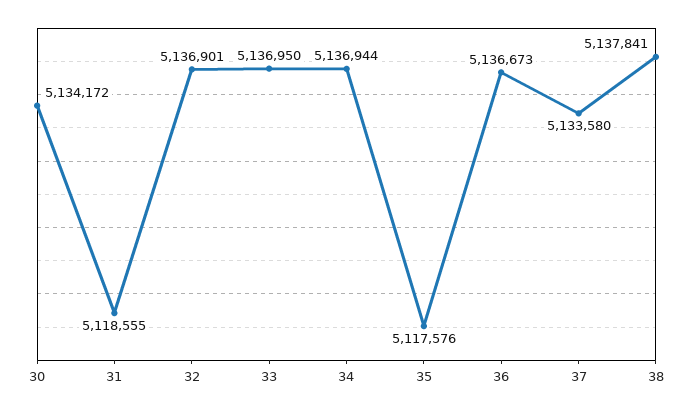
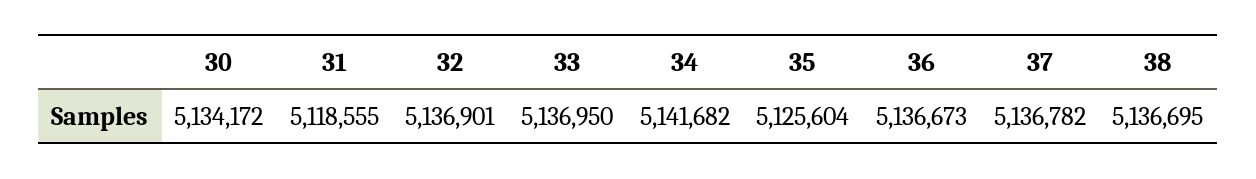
  {
    "30": 5134172,
    "31": 5118555,
    "32": 5136901,
    "33": 5136950,
-   "34": 5136944,
+   "34": 5141682,
-   "35": 5117576,
+   "35": 5125604,
    "36": 5136673,
-   "37": 5133580,
+   "37": 5136782,
-   "38": 5137841
+   "38": 5136695
  }

